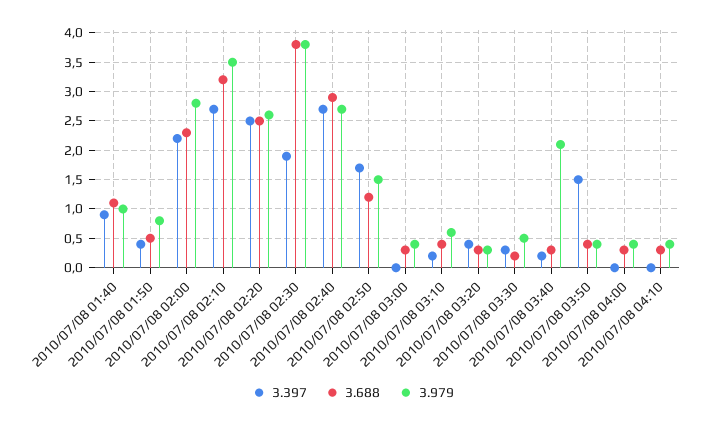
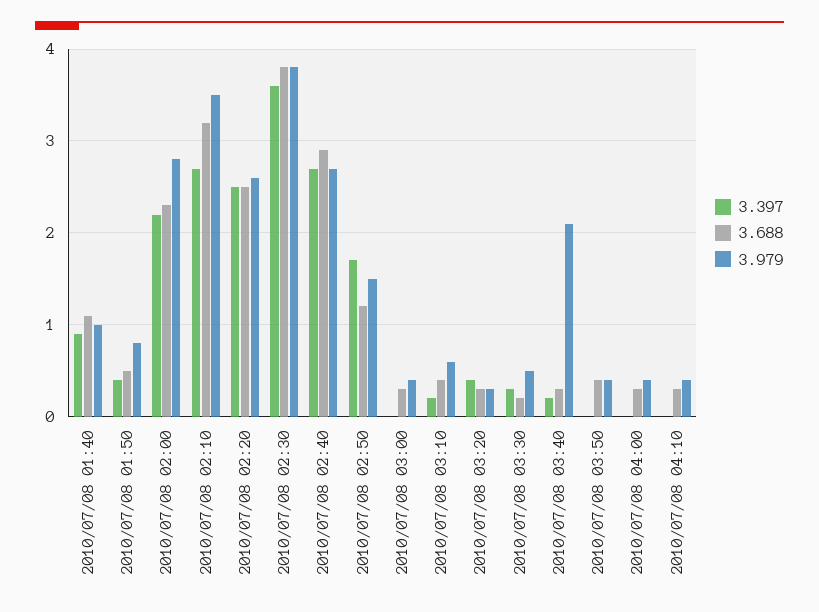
  {
    "3.397": {
      "2010/07/08 01:40": 0.9,
      "2010/07/08 01:50": 0.4,
      "2010/07/08 02:00": 2.2,
      "2010/07/08 02:10": 2.7,
      "2010/07/08 02:20": 2.5,
-     "2010/07/08 02:30": 2,
+     "2010/07/08 02:30": 3.6,
      "2010/07/08 02:40": 2.7,
      "2010/07/08 02:50": 1.7,
      "2010/07/08 03:00": 0,
      "2010/07/08 03:10": 0.2,
      "2010/07/08 03:20": 0.4,
      "2010/07/08 03:30": 0.3,
      "2010/07/08 03:40": 0.2,
-     "2010/07/08 03:50": 1.5,
+     "2010/07/08 03:50": 0,
      "2010/07/08 04:00": 0,
      "2010/07/08 04:10": 0
    },
    "3.688": {
      "2010/07/08 01:40": 1.1,
      "2010/07/08 01:50": 0.5,
      "2010/07/08 02:00": 2.3,
      "2010/07/08 02:10": 3.2,
      "2010/07/08 02:20": 2.5,
      "2010/07/08 02:30": 3.8,
      "2010/07/08 02:40": 2.9,
      "2010/07/08 02:50": 1.2,
      "2010/07/08 03:00": 0.3,
      "2010/07/08 03:10": 0.4,
      "2010/07/08 03:20": 0.3,
      "2010/07/08 03:30": 0.2,
      "2010/07/08 03:40": 0.3,
      "2010/07/08 03:50": 0.4,
      "2010/07/08 04:00": 0.3,
      "2010/07/08 04:10": 0.3
    },
    "3.979": {
      "2010/07/08 01:40": 1,
      "2010/07/08 01:50": 0.8,
      "2010/07/08 02:00": 2.8,
      "2010/07/08 02:10": 3.5,
      "2010/07/08 02:20": 2.6,
      "2010/07/08 02:30": 3.8,
      "2010/07/08 02:40": 2.7,
      "2010/07/08 02:50": 1.5,
      "2010/07/08 03:00": 0.4,
      "2010/07/08 03:10": 0.6,
      "2010/07/08 03:20": 0.3,
      "2010/07/08 03:30": 0.5,
      "2010/07/08 03:40": 2.1,
      "2010/07/08 03:50": 0.4,
      "2010/07/08 04:00": 0.4,
      "2010/07/08 04:10": 0.4
    }
  }

